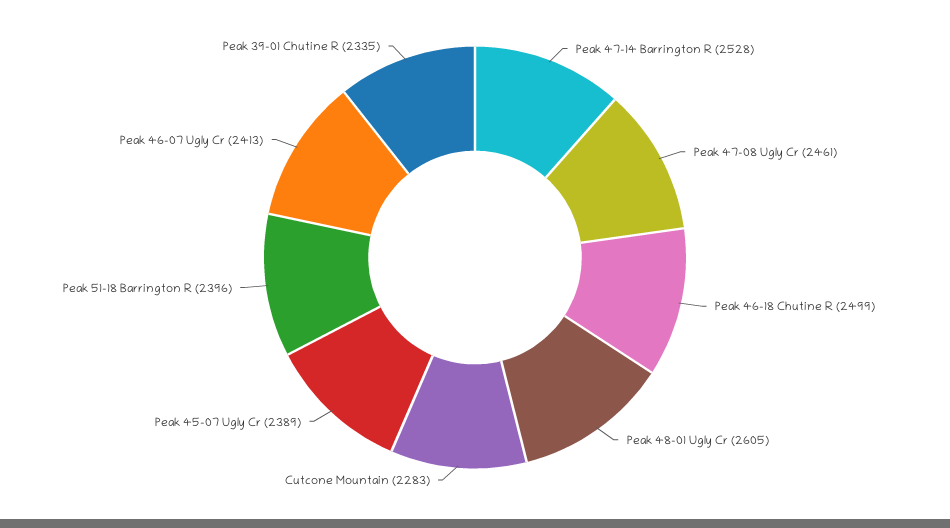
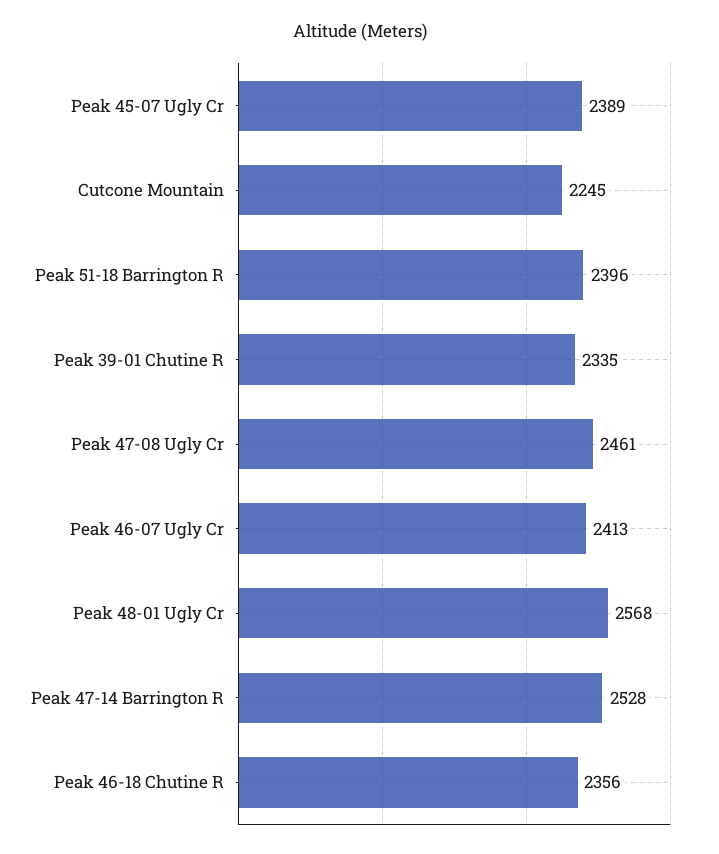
  {
    "Peak 47-14 Barrington R": 2528,
    "Peak 47-08 Ugly Cr": 2461,
-   "Peak 46-18 Chutine R": 2499,
+   "Peak 46-18 Chutine R": 2356,
-   "Peak 48-01 Ugly Cr": 2605,
+   "Peak 48-01 Ugly Cr": 2568,
-   "Cutcone Mountain": 2283,
+   "Cutcone Mountain": 2245,
    "Peak 45-07 Ugly Cr": 2389,
    "Peak 51-18 Barrington R": 2396,
    "Peak 46-07 Ugly Cr": 2413,
    "Peak 39-01 Chutine R": 2335
  }

